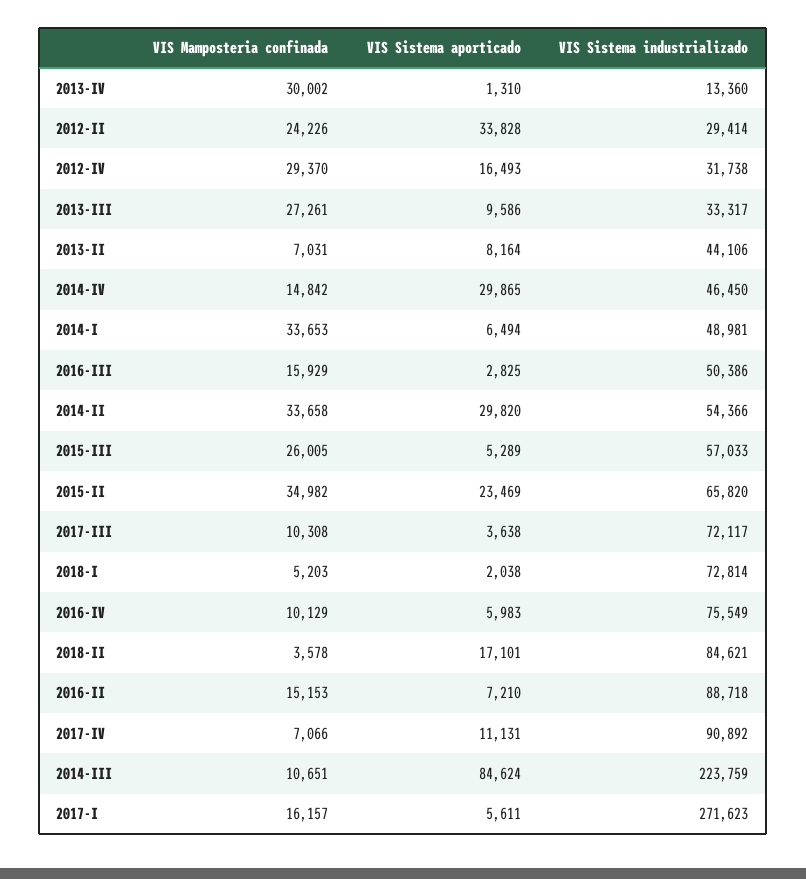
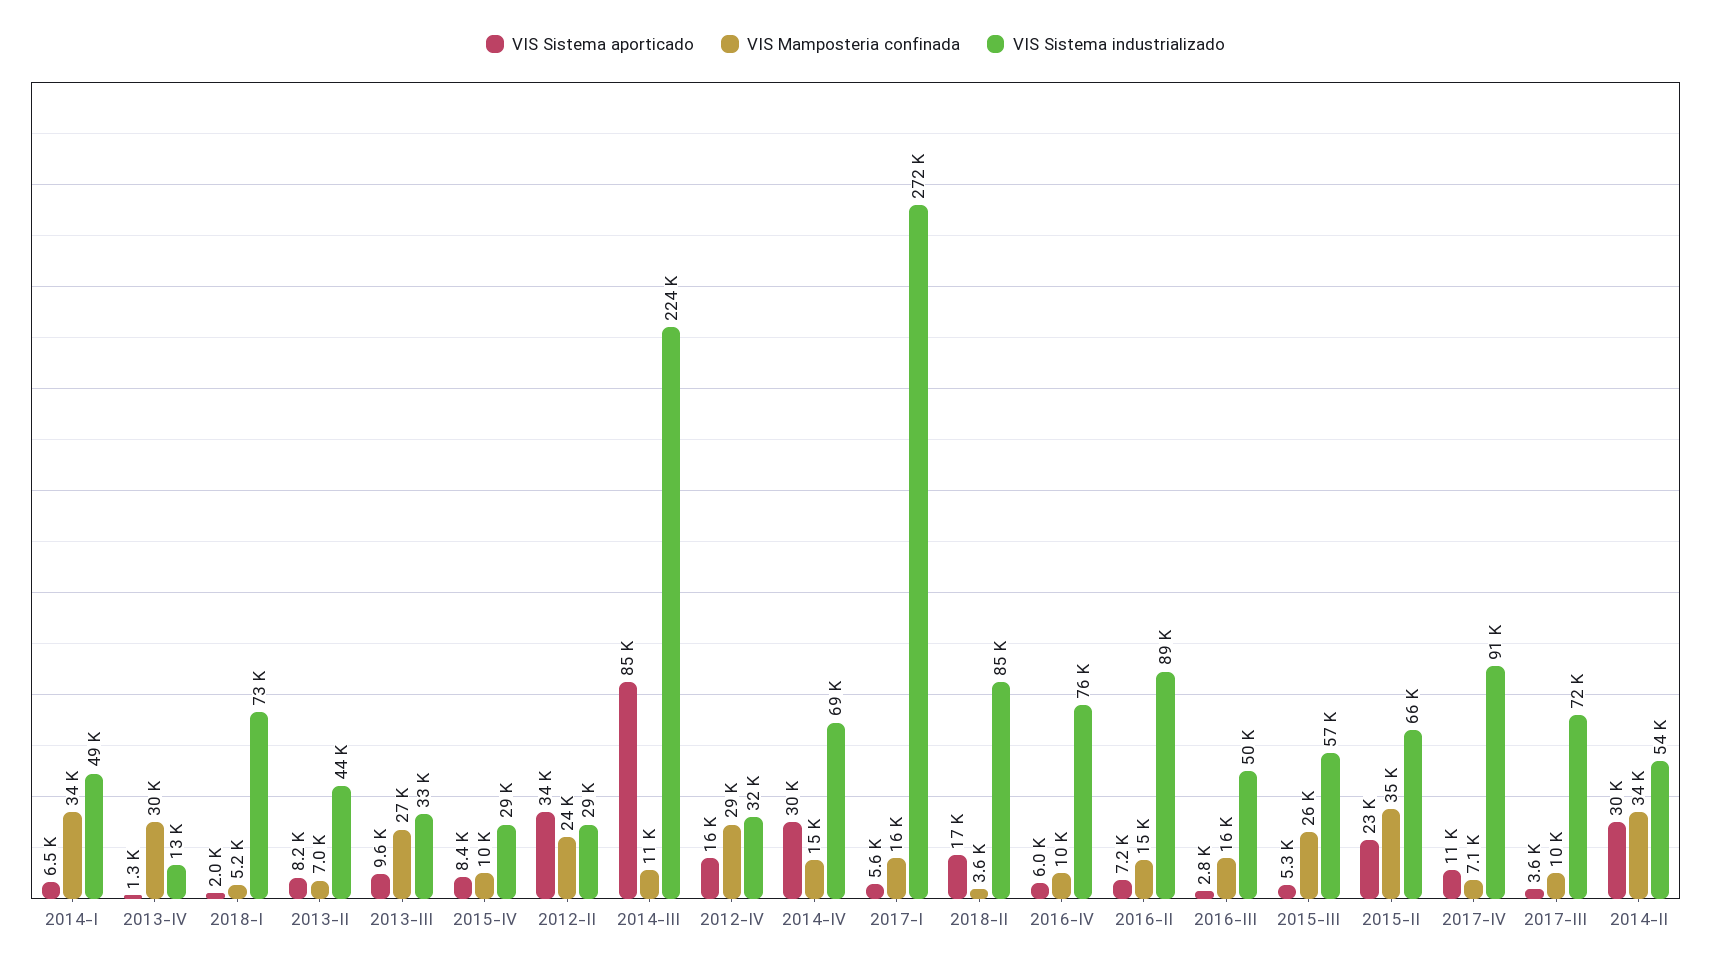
  {
    "VIS Mamposteria confinada": {
      "2013-IV": 30002,
      "2012-II": 24226,
      "2012-IV": 29370,
      "2013-III": 27261,
      "2013-II": 7031,
      "2014-IV": 14842,
      "2014-I": 33653,
      "2016-III": 15929,
      "2014-II": 33658,
      "2015-III": 26005,
      "2015-II": 34982,
      "2017-III": 10308,
      "2018-I": 5203,
      "2016-IV": 10129,
      "2018-II": 3578,
      "2016-II": 15153,
      "2017-IV": 7066,
      "2014-III": 10651,
-     "2017-I": 16157
+     "2017-I": 16157,
+     "2015-IV": 10000
    },
    "VIS Sistema aporticado": {
      "2013-IV": 1310,
      "2012-II": 33828,
      "2012-IV": 16493,
      "2013-III": 9586,
      "2013-II": 8164,
      "2014-IV": 29865,
      "2014-I": 6494,
      "2016-III": 2825,
      "2014-II": 29820,
      "2015-III": 5289,
      "2015-II": 23469,
      "2017-III": 3638,
      "2018-I": 2038,
      "2016-IV": 5983,
      "2018-II": 17101,
      "2016-II": 7210,
      "2017-IV": 11131,
      "2014-III": 84624,
-     "2017-I": 5611
+     "2017-I": 5611,
+     "2015-IV": 8400
    },
    "VIS Sistema industrializado": {
      "2013-IV": 13360,
      "2012-II": 29414,
      "2012-IV": 31738,
      "2013-III": 33317,
      "2013-II": 44106,
-     "2014-IV": 46450,
+     "2014-IV": 69000,
      "2014-I": 48981,
      "2016-III": 50386,
      "2014-II": 54366,
      "2015-III": 57033,
      "2015-II": 65820,
      "2017-III": 72117,
      "2018-I": 72814,
      "2016-IV": 75549,
      "2018-II": 84621,
      "2016-II": 88718,
      "2017-IV": 90892,
      "2014-III": 223759,
-     "2017-I": 271623
+     "2017-I": 271623,
+     "2015-IV": 29000
    }
  }

